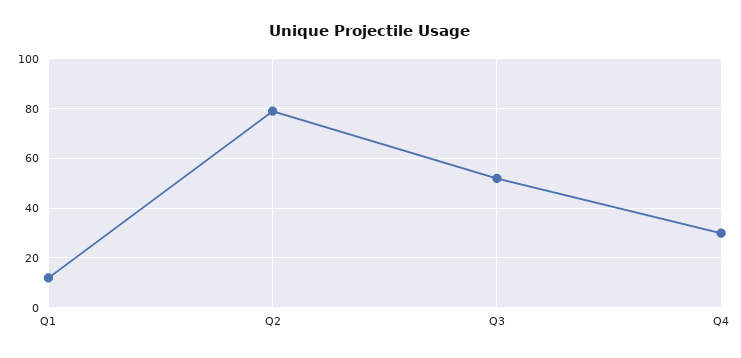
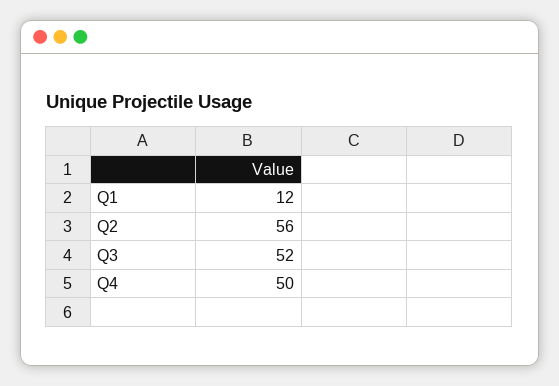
  {
    "Q1": 12,
-   "Q2": 80,
+   "Q2": 56,
    "Q3": 52,
-   "Q4": 30
+   "Q4": 50
  }

